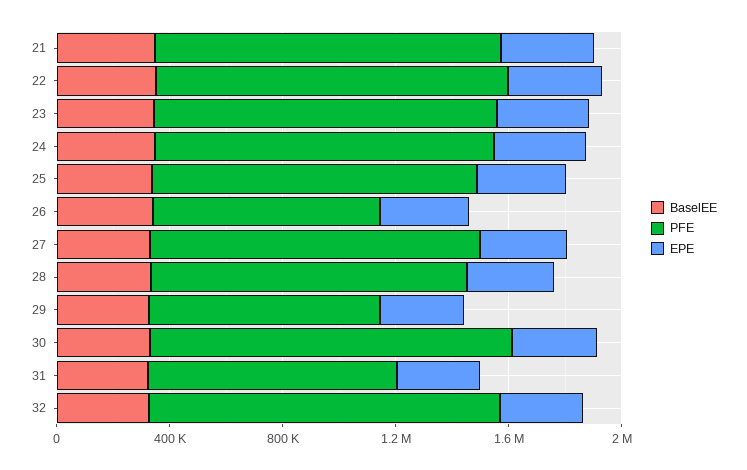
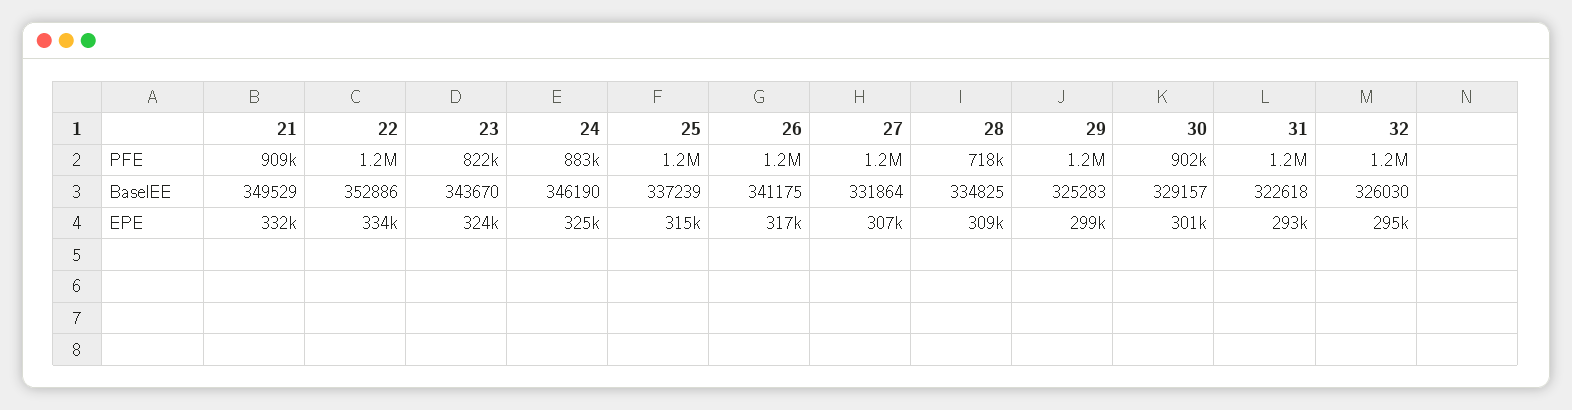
  {
    "BaselEE": {
      "21": 349529,
      "22": 352886,
      "23": 343670,
      "24": 346190,
      "25": 337239,
      "26": 341175,
      "27": 331864,
      "28": 334825,
      "29": 325283,
      "30": 329157,
      "31": 322618,
      "32": 326030
    },
    "PFE": {
-     "21": 1200000,
+     "21": 909000,
      "22": 1200000,
-     "23": 1200000,
+     "23": 822000,
-     "24": 1200000,
+     "24": 883000,
      "25": 1200000,
-     "26": 800000,
+     "26": 1200000,
      "27": 1200000,
-     "28": 1100000,
+     "28": 718000,
-     "29": 800000,
+     "29": 1200000,
-     "30": 1300000,
+     "30": 902000,
-     "31": 900000,
+     "31": 1200000,
      "32": 1200000
    },
    "EPE": {
      "21": 332000,
      "22": 334000,
      "23": 324000,
      "24": 325000,
      "25": 315000,
      "26": 317000,
      "27": 307000,
      "28": 309000,
      "29": 299000,
      "30": 301000,
      "31": 293000,
      "32": 295000
    }
  }

